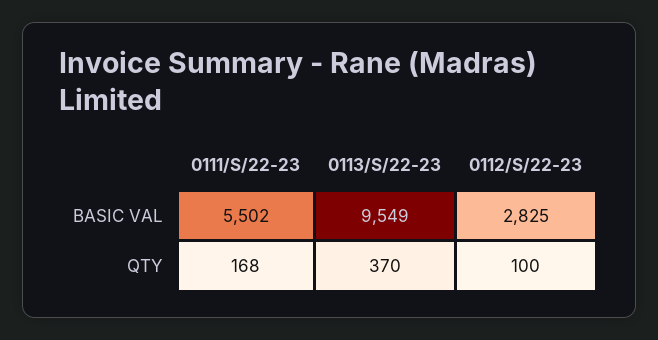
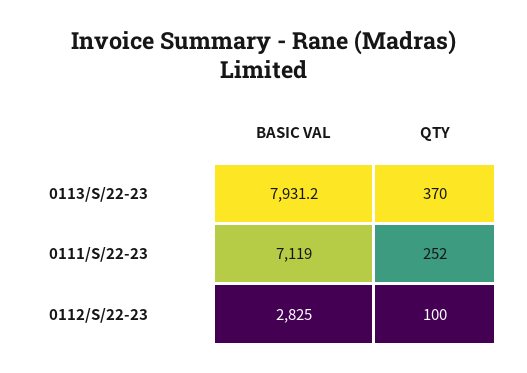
  {
    "0111/S/22-23": {
-     "BASIC VAL": 5502,
+     "BASIC VAL": 7119,
-     "QTY": 168
+     "QTY": 252
    },
    "0113/S/22-23": {
-     "BASIC VAL": 9549,
+     "BASIC VAL": 7931.2,
      "QTY": 370
    },
    "0112/S/22-23": {
      "BASIC VAL": 2825,
      "QTY": 100
    }
  }

